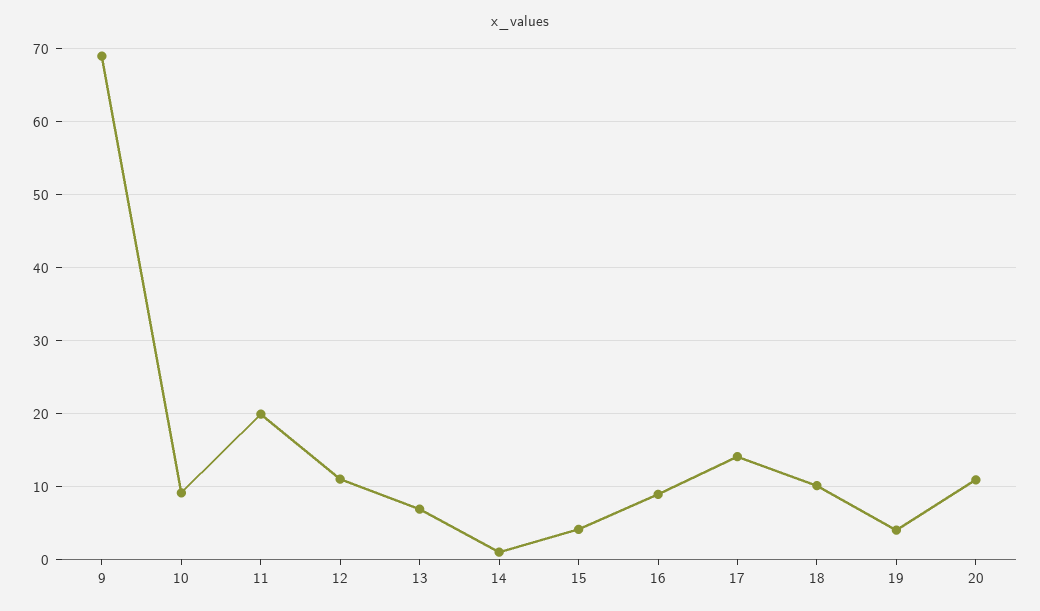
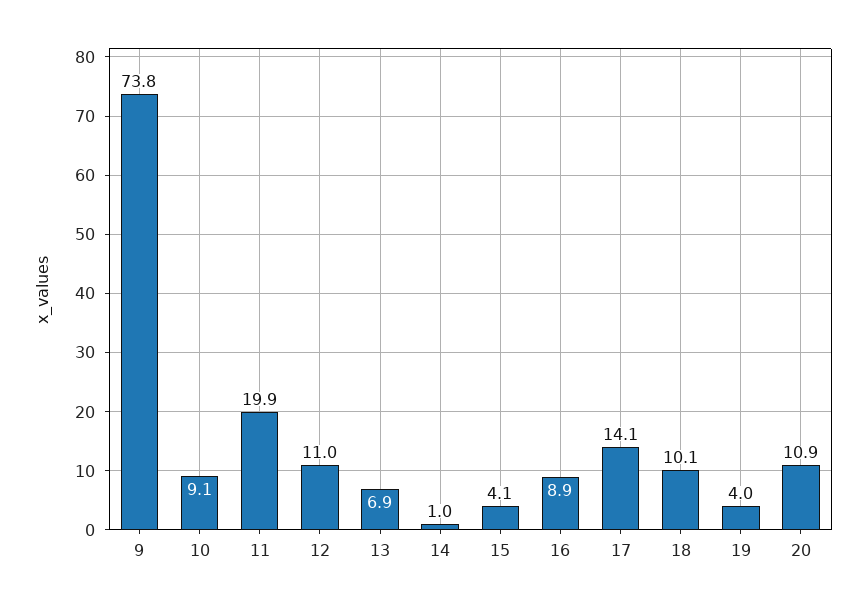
  {
-   "9": 69,
+   "9": 73.8,
    "10": 9.1,
    "11": 19.9,
    "12": 11,
    "13": 6.9,
    "14": 1,
    "15": 4.1,
    "16": 8.9,
    "17": 14.1,
    "18": 10.1,
    "19": 4,
    "20": 10.9
  }

